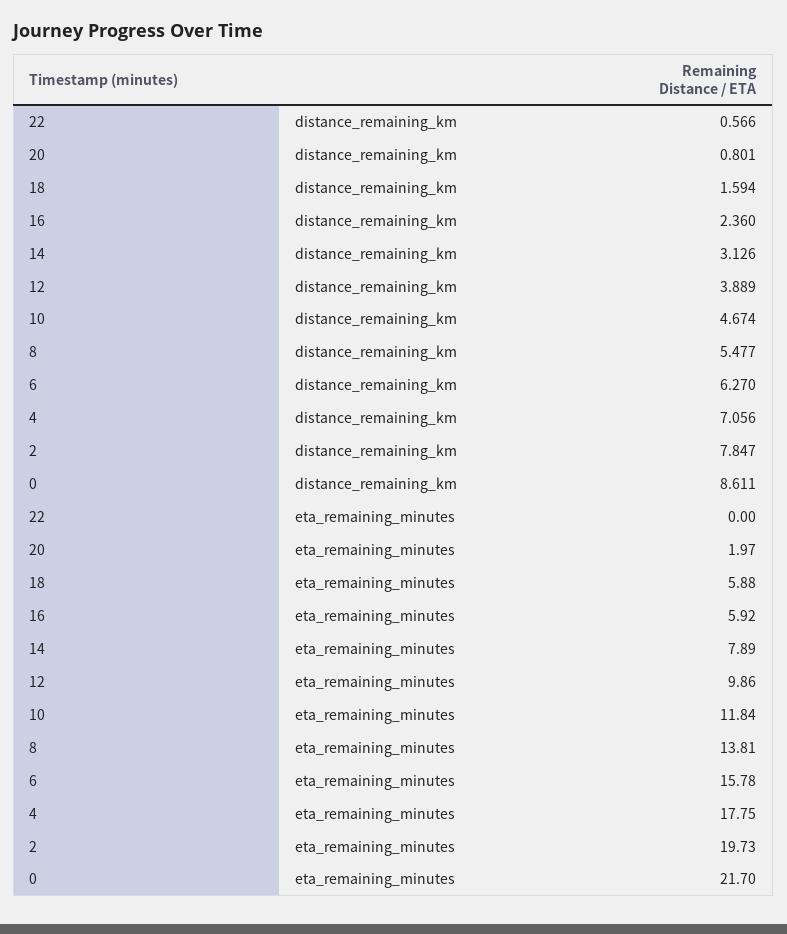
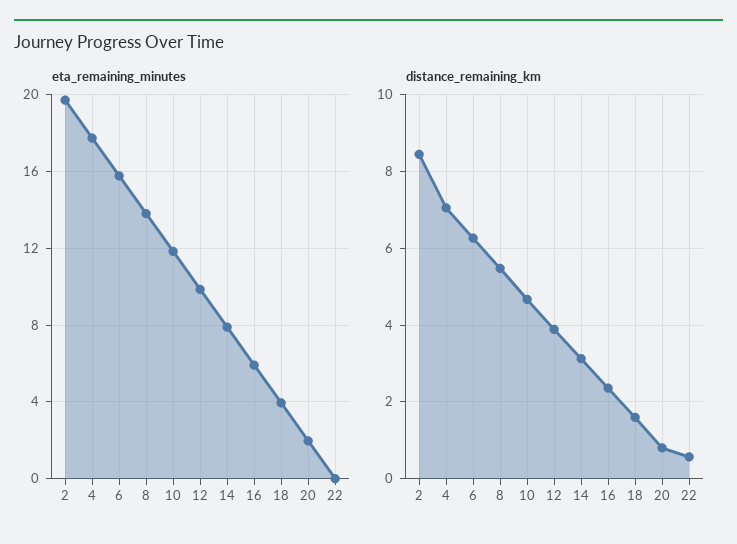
  {
    "distance_remaining_km": {
      "22": 0.566,
      "20": 0.801,
      "18": 1.594,
      "16": 2.36,
      "14": 3.126,
      "12": 3.889,
      "10": 4.674,
      "8": 5.477,
      "6": 6.27,
      "4": 7.056,
-     "2": 7.847,
+     "2": 8.4
-     "0": 8.611
    },
    "eta_remaining_minutes": {
      "22": 0,
      "20": 1.97,
-     "18": 5.88,
+     "18": 4,
      "16": 5.92,
      "14": 7.89,
      "12": 9.86,
      "10": 11.84,
      "8": 13.81,
      "6": 15.78,
      "4": 17.75,
-     "2": 19.73,
+     "2": 19.73
-     "0": 21.7
    }
  }

